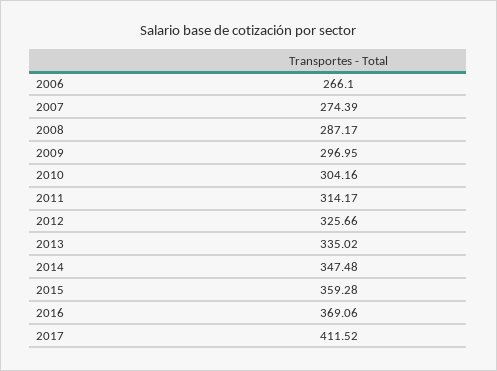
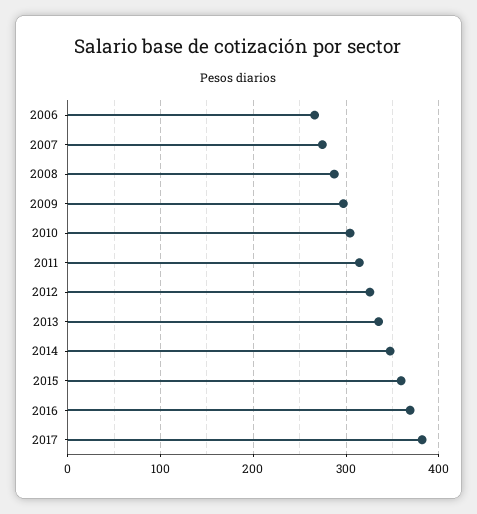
  {
    "2006": 266.1,
    "2007": 274.39,
    "2008": 287.17,
    "2009": 296.95,
    "2010": 304.16,
    "2011": 314.17,
    "2012": 325.66,
    "2013": 335.02,
    "2014": 347.48,
    "2015": 359.28,
    "2016": 369.06,
-   "2017": 411.52
+   "2017": 380
  }

